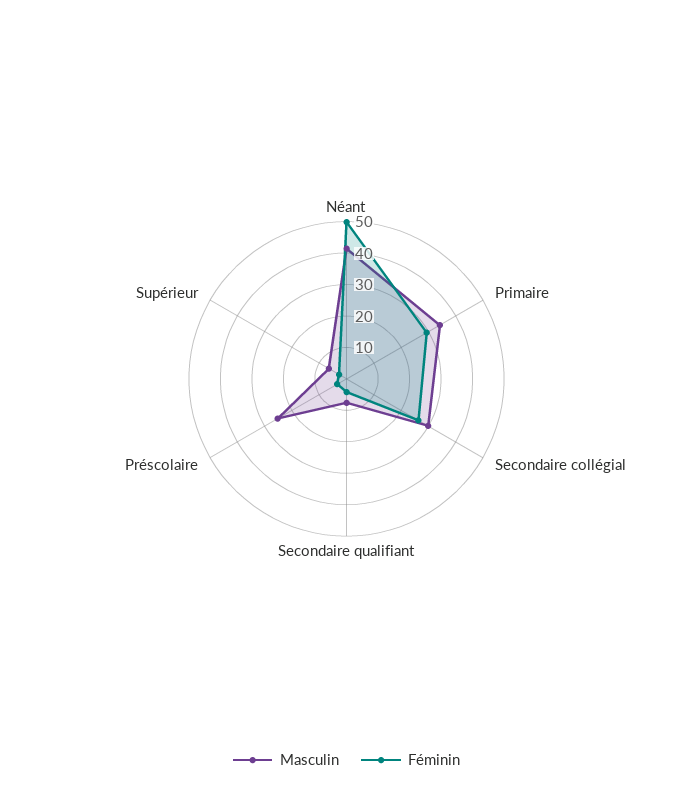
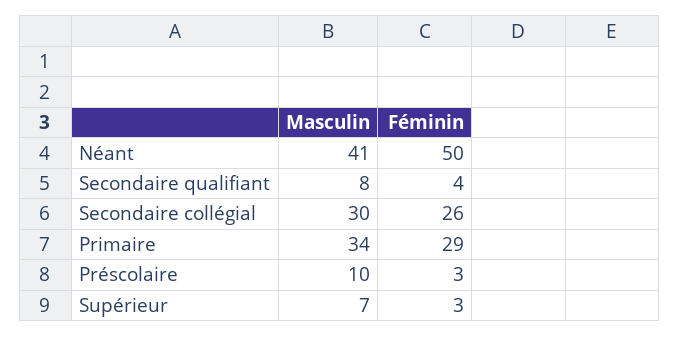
  {
    "Masculin": {
      "Néant": 41,
      "Primaire": 34,
      "Secondaire collégial": 30,
      "Secondaire qualifiant": 8,
-     "Préscolaire": 25,
+     "Préscolaire": 10,
      "Supérieur": 7
    },
    "Féminin": {
      "Néant": 50,
      "Primaire": 29,
      "Secondaire collégial": 26,
      "Secondaire qualifiant": 4,
      "Préscolaire": 3,
      "Supérieur": 3
    }
  }

